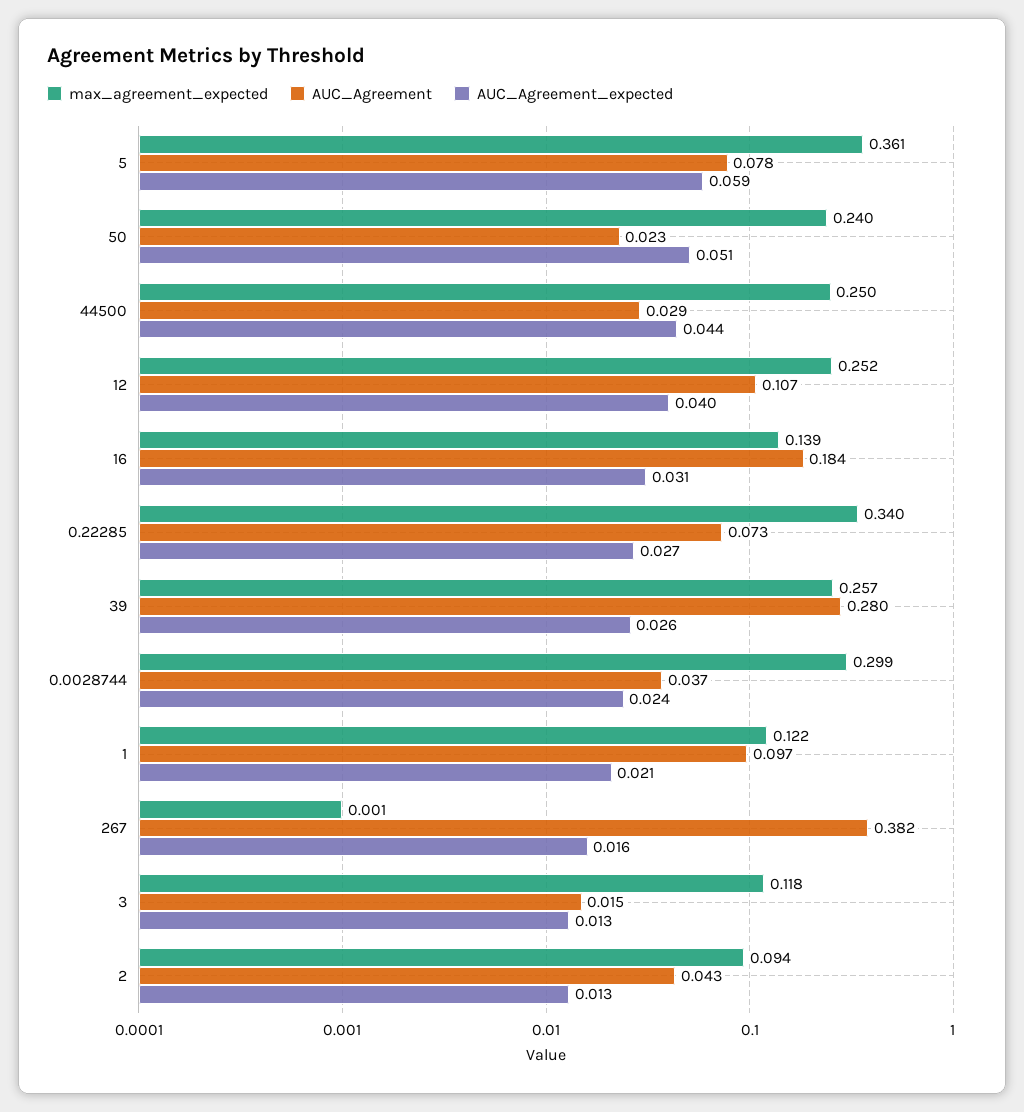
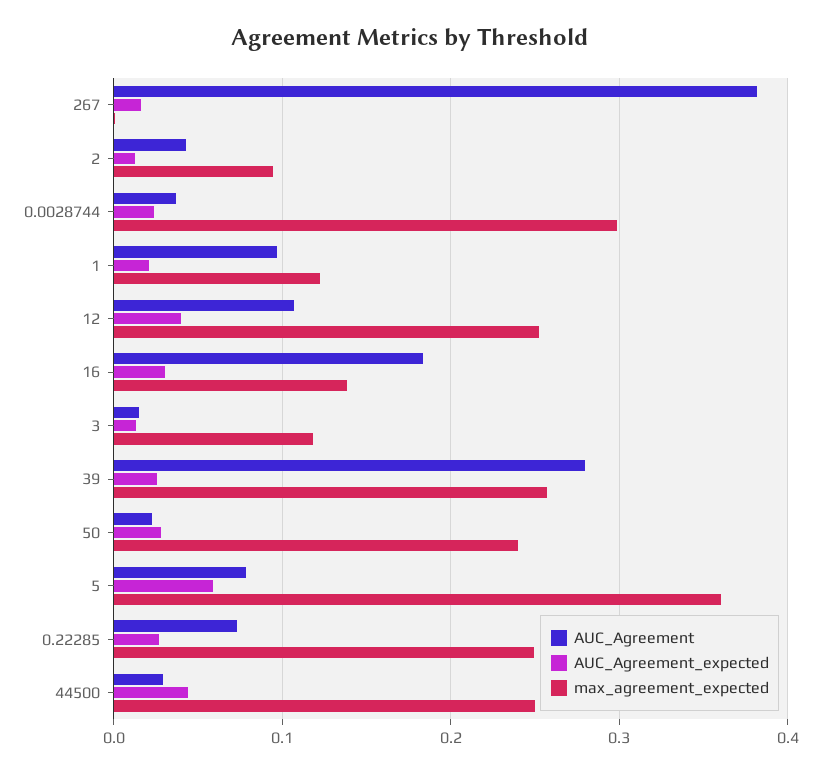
  {
    "max_agreement_expected": {
      "5": 0.361,
      "50": 0.24,
      "44500": 0.25,
      "12": 0.252,
      "16": 0.139,
-     "0.22285": 0.34,
+     "0.22285": 0.25,
      "39": 0.257,
      "0.0028744": 0.299,
      "1": 0.122,
      "267": 0.001,
      "3": 0.118,
      "2": 0.094
    },
    "AUC_Agreement": {
      "5": 0.078,
      "50": 0.023,
      "44500": 0.029,
      "12": 0.107,
      "16": 0.184,
      "0.22285": 0.073,
      "39": 0.28,
      "0.0028744": 0.037,
      "1": 0.097,
      "267": 0.382,
      "3": 0.015,
      "2": 0.043
    },
    "AUC_Agreement_expected": {
      "5": 0.059,
-     "50": 0.051,
+     "50": 0.03,
      "44500": 0.044,
      "12": 0.04,
      "16": 0.031,
      "0.22285": 0.027,
      "39": 0.026,
      "0.0028744": 0.024,
      "1": 0.021,
      "267": 0.016,
      "3": 0.013,
      "2": 0.013
    }
  }

